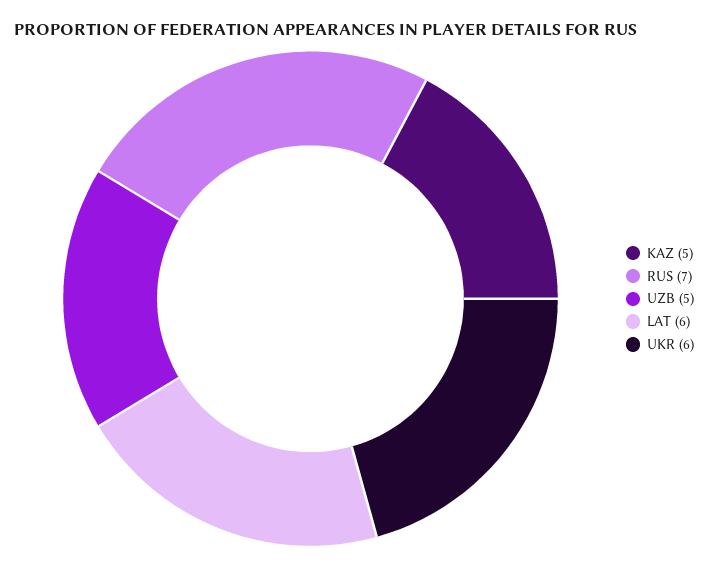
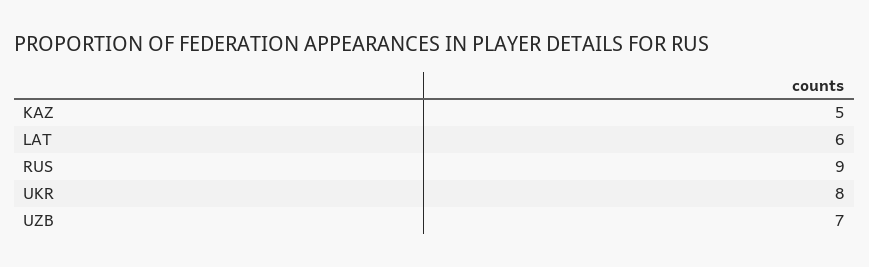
  {
    "KAZ": 5,
-   "RUS": 7,
+   "RUS": 9,
-   "UZB": 5,
+   "UZB": 7,
    "LAT": 6,
-   "UKR": 6
+   "UKR": 8
  }

